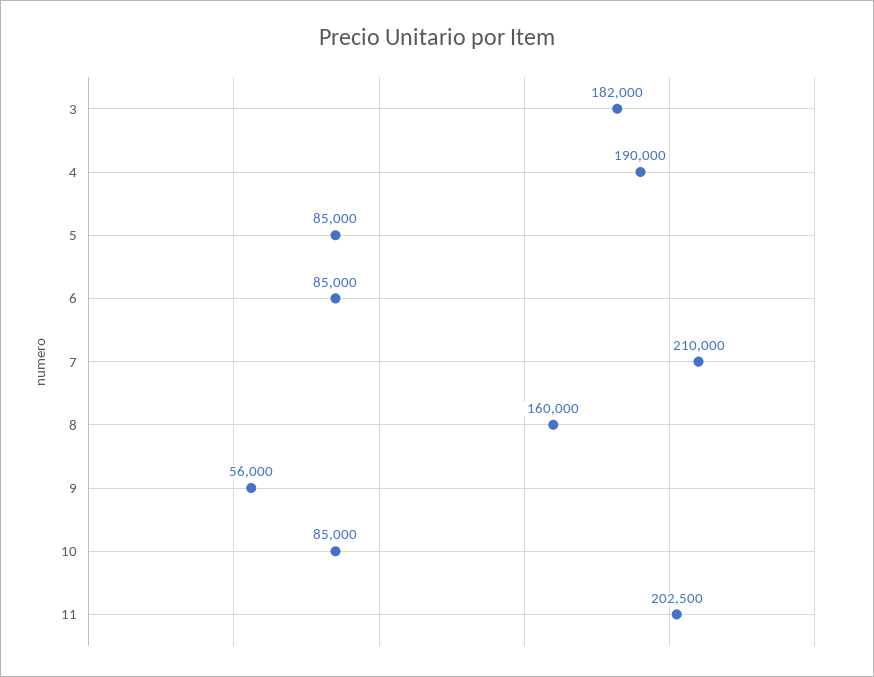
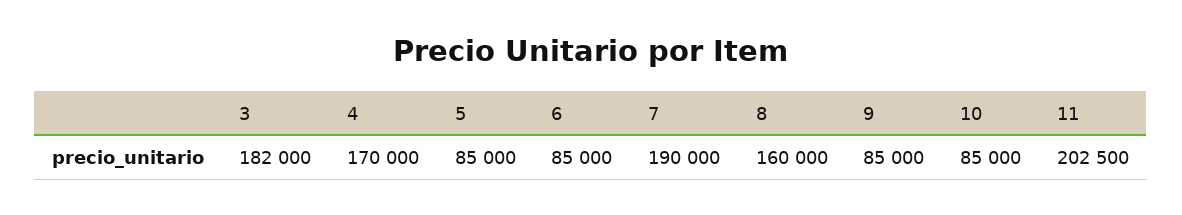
  {
    "3": 182000,
-   "4": 190000,
+   "4": 170000,
    "5": 85000,
    "6": 85000,
-   "7": 210000,
+   "7": 190000,
    "8": 160000,
-   "9": 56000,
+   "9": 85000,
    "10": 85000,
    "11": 202500
  }

